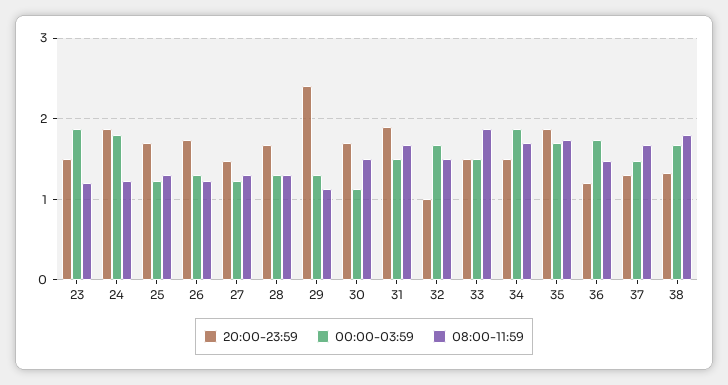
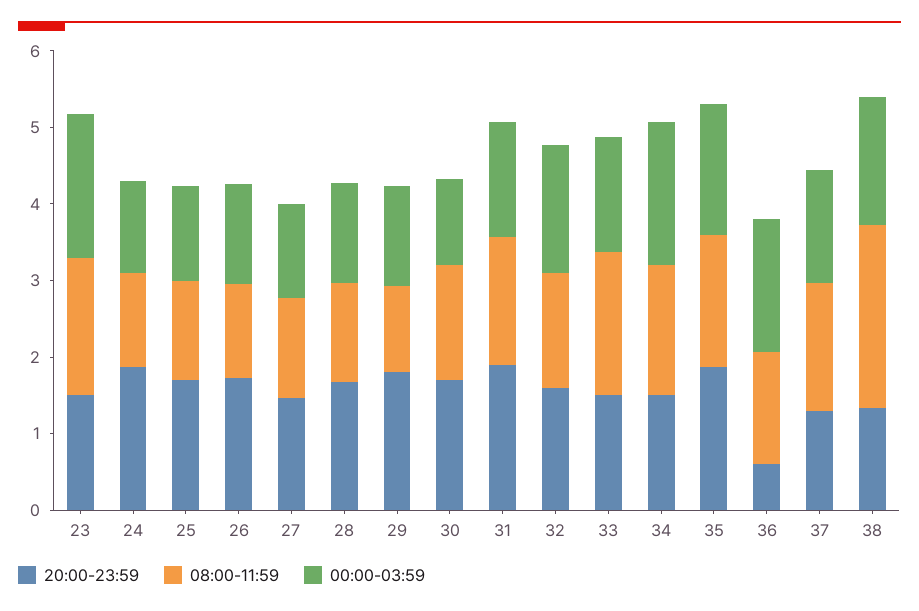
  {
    "20:00-23:59": {
      "23": 1.5,
      "24": 1.9,
      "25": 1.7,
      "26": 1.7,
      "27": 1.5,
      "28": 1.7,
-     "29": 2.4,
+     "29": 1.8,
      "30": 1.7,
      "31": 1.9,
-     "32": 1,
+     "32": 1.6,
      "33": 1.5,
      "34": 1.5,
      "35": 1.9,
-     "36": 1.2,
+     "36": 0.6,
      "37": 1.3,
      "38": 1.3
    },
    "00:00-03:59": {
      "23": 1.9,
-     "24": 1.8,
+     "24": 1.2,
      "25": 1.2,
      "26": 1.3,
      "27": 1.2,
      "28": 1.3,
      "29": 1.3,
      "30": 1.1,
      "31": 1.5,
      "32": 1.7,
      "33": 1.5,
      "34": 1.9,
      "35": 1.7,
      "36": 1.7,
      "37": 1.5,
      "38": 1.7
    },
    "08:00-11:59": {
-     "23": 1.2,
+     "23": 1.8,
      "24": 1.2,
      "25": 1.3,
      "26": 1.2,
      "27": 1.3,
      "28": 1.3,
      "29": 1.1,
      "30": 1.5,
      "31": 1.7,
      "32": 1.5,
      "33": 1.9,
      "34": 1.7,
      "35": 1.7,
      "36": 1.5,
      "37": 1.7,
-     "38": 1.8
+     "38": 2.4
    }
  }

